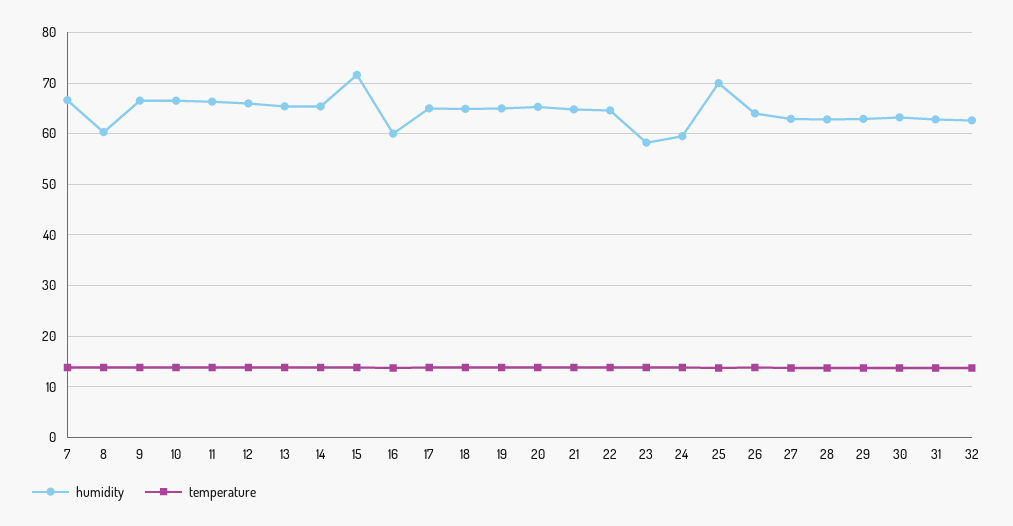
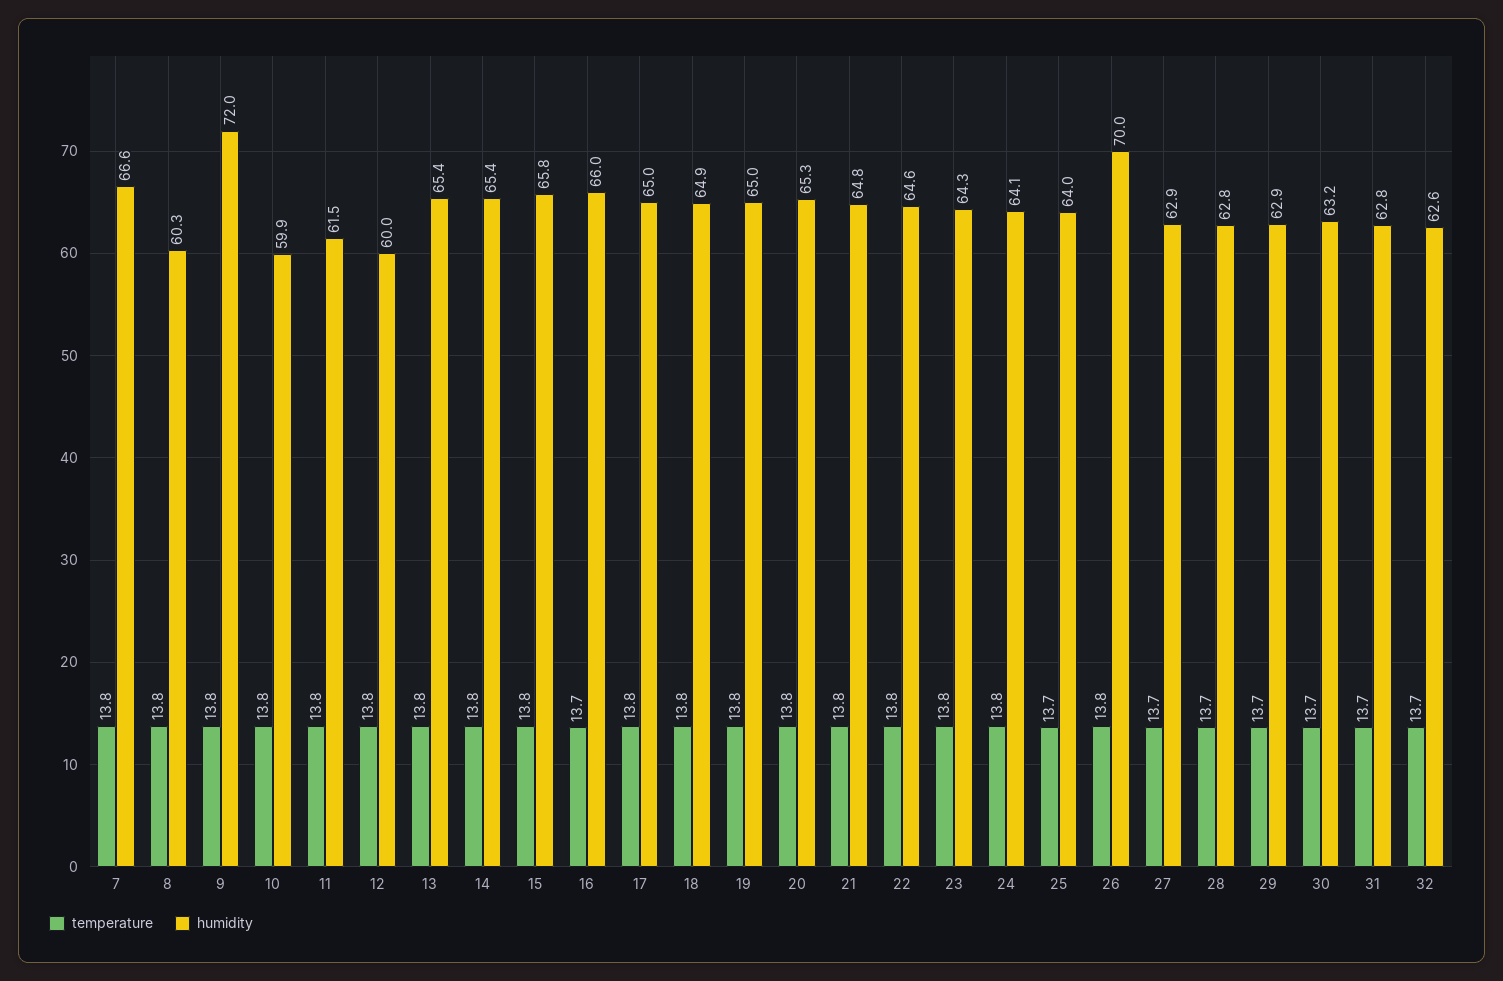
  {
    "humidity": {
      "7": 66.6,
      "8": 60.3,
-     "9": 66,
+     "9": 72,
-     "10": 66,
+     "10": 59.9,
-     "11": 66,
+     "11": 61.5,
-     "12": 66,
+     "12": 60,
      "13": 65.4,
      "14": 65.4,
-     "15": 72,
+     "15": 65.8,
-     "16": 60,
+     "16": 66,
      "17": 65,
      "18": 64.9,
      "19": 65,
      "20": 65.3,
      "21": 64.8,
      "22": 64.6,
-     "23": 58,
+     "23": 64.3,
-     "24": 60,
+     "24": 64.1,
-     "25": 70,
+     "25": 64,
-     "26": 64,
+     "26": 70,
      "27": 62.9,
      "28": 62.8,
      "29": 62.9,
      "30": 63.2,
      "31": 62.8,
      "32": 62.6
    },
    "temperature": {
      "7": 13.8,
      "8": 13.8,
      "9": 13.8,
      "10": 13.8,
      "11": 13.8,
      "12": 13.8,
      "13": 13.8,
      "14": 13.8,
      "15": 13.8,
      "16": 13.7,
      "17": 13.8,
      "18": 13.8,
      "19": 13.8,
      "20": 13.8,
      "21": 13.8,
      "22": 13.8,
      "23": 13.8,
      "24": 13.8,
      "25": 13.7,
      "26": 13.8,
      "27": 13.7,
      "28": 13.7,
      "29": 13.7,
      "30": 13.7,
      "31": 13.7,
      "32": 13.7
    }
  }

